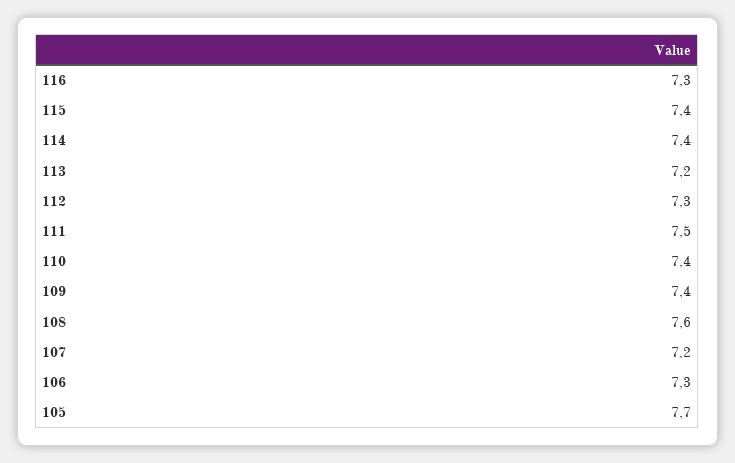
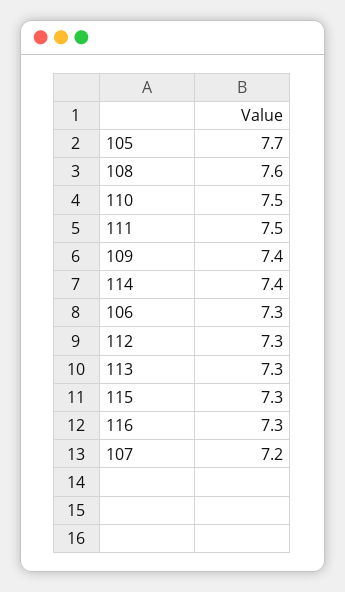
  {
    "116": 7.3,
-   "115": 7.4,
+   "115": 7.3,
    "114": 7.4,
-   "113": 7.2,
+   "113": 7.3,
    "112": 7.3,
    "111": 7.5,
-   "110": 7.4,
+   "110": 7.5,
    "109": 7.4,
    "108": 7.6,
    "107": 7.2,
    "106": 7.3,
    "105": 7.7
  }

